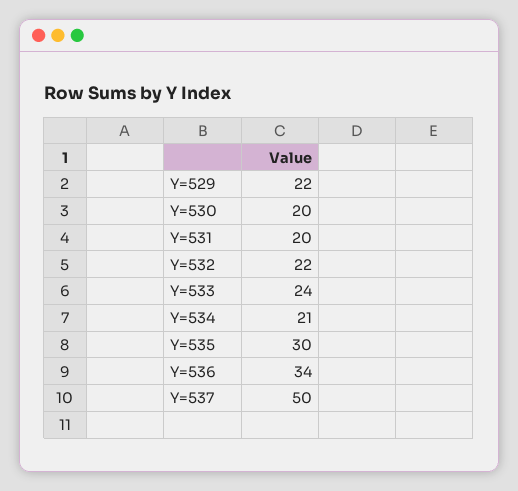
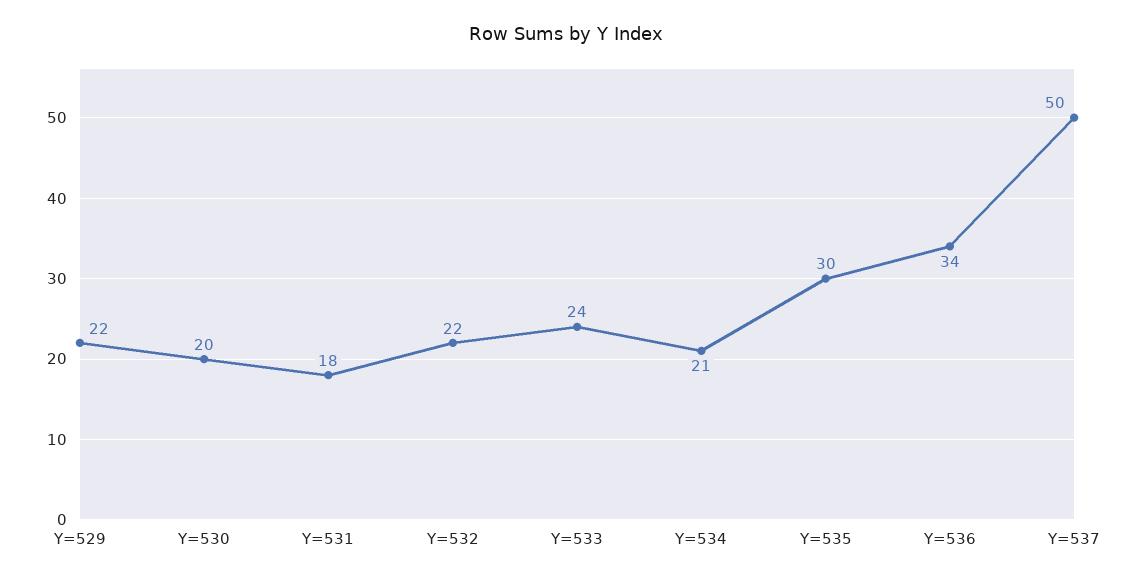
  {
    "Y=529": 22,
    "Y=530": 20,
-   "Y=531": 20,
+   "Y=531": 18,
    "Y=532": 22,
    "Y=533": 24,
    "Y=534": 21,
    "Y=535": 30,
    "Y=536": 34,
    "Y=537": 50
  }

